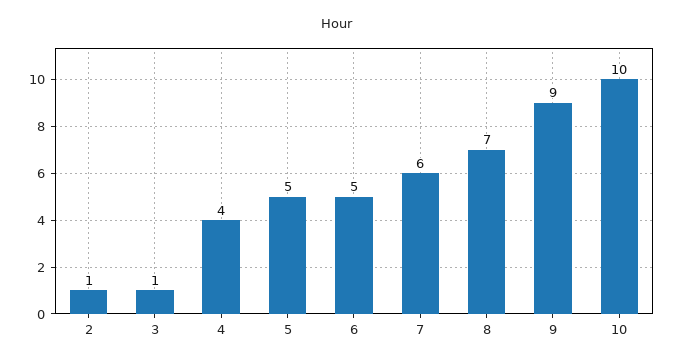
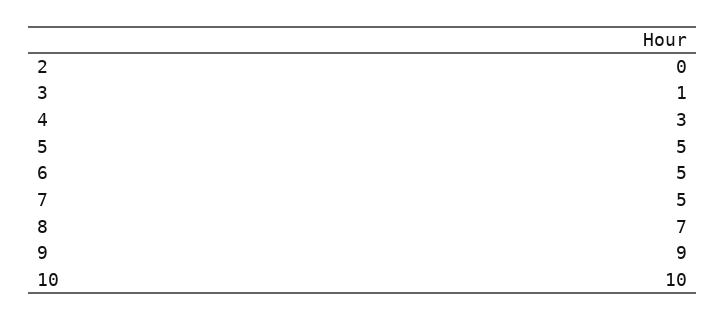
  {
-   "2": 1,
+   "2": 0,
    "3": 1,
-   "4": 4,
+   "4": 3,
    "5": 5,
    "6": 5,
-   "7": 6,
+   "7": 5,
    "8": 7,
    "9": 9,
    "10": 10
  }

